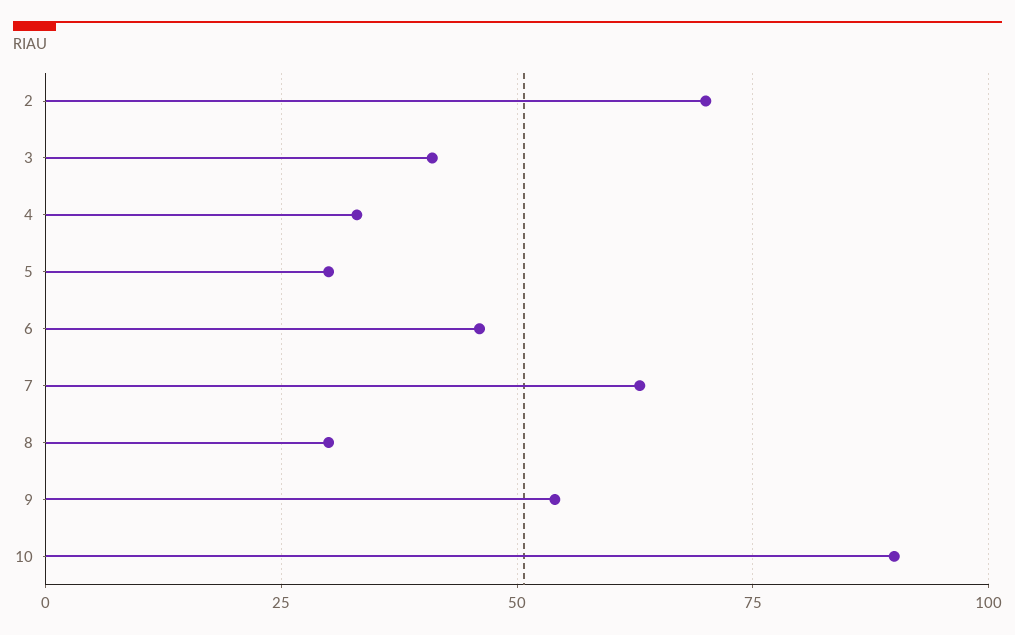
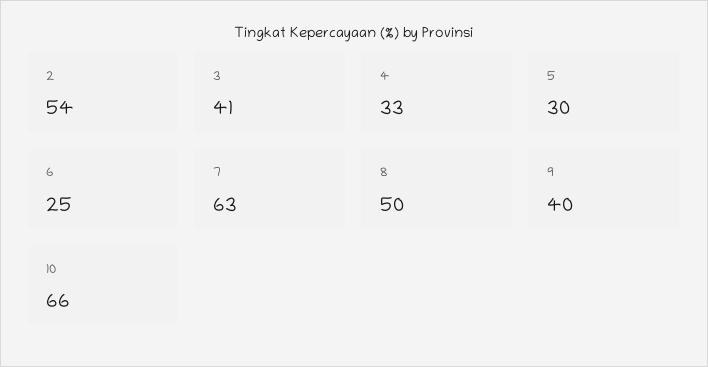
  {
-   "2": 70,
+   "2": 54,
    "3": 41,
    "4": 33,
    "5": 30,
-   "6": 45,
+   "6": 25,
    "7": 63,
-   "8": 30,
+   "8": 50,
-   "9": 55,
+   "9": 40,
-   "10": 90
+   "10": 66
  }

